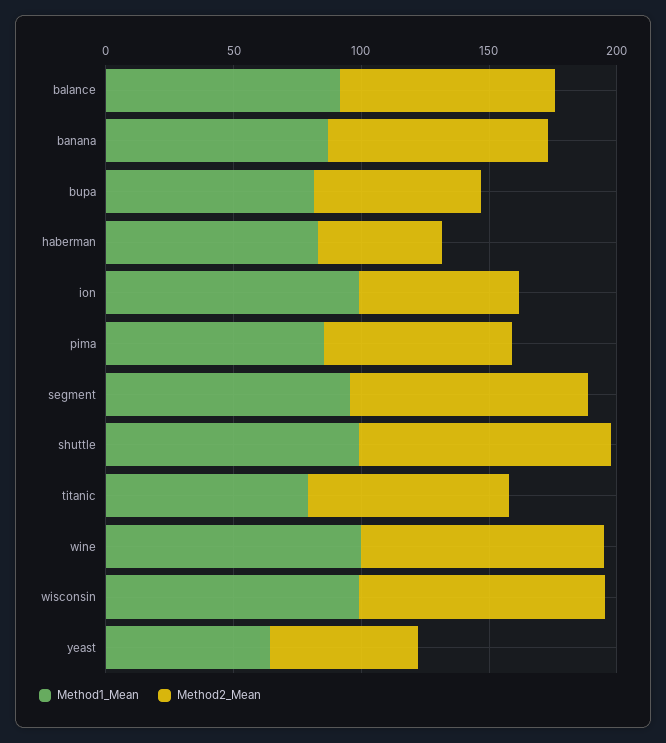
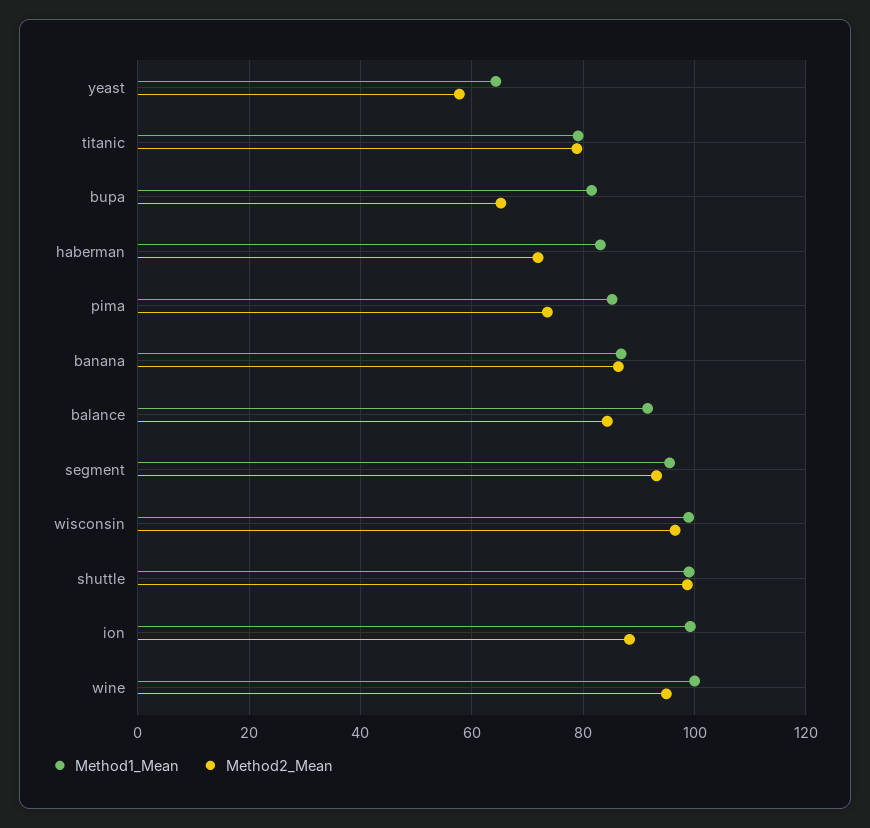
  {
    "Method1_Mean": {
      "balance": 92,
      "banana": 86,
      "bupa": 82,
      "haberman": 84,
      "ion": 100,
      "pima": 86,
      "segment": 96,
      "shuttle": 100,
      "titanic": 80,
      "wine": 100,
      "wisconsin": 98,
      "yeast": 64
    },
    "Method2_Mean": {
      "balance": 84,
      "banana": 86,
      "bupa": 66,
-     "haberman": 50,
+     "haberman": 72,
-     "ion": 60,
+     "ion": 88,
      "pima": 74,
      "segment": 94,
      "shuttle": 98,
      "titanic": 78,
      "wine": 94,
      "wisconsin": 96,
      "yeast": 58
    }
  }

